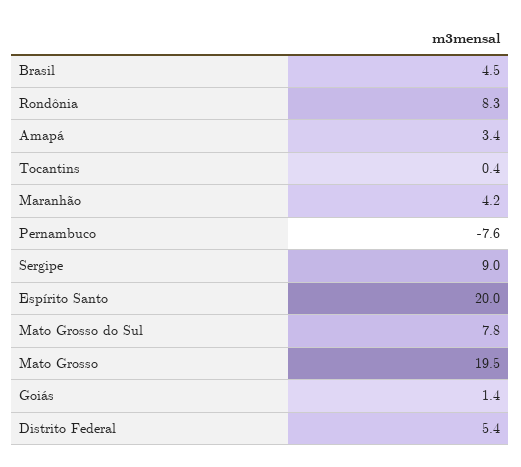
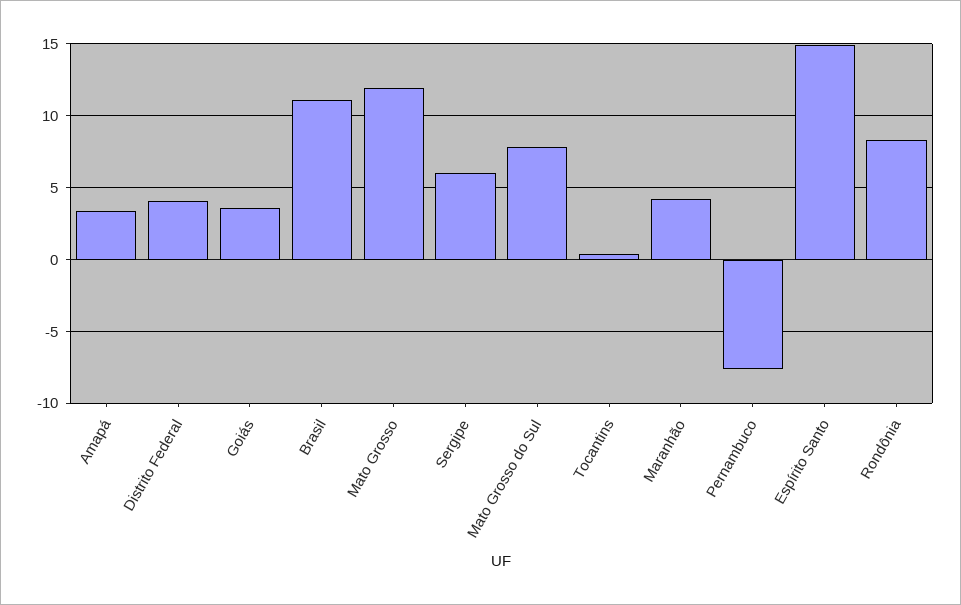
  {
-   "Brasil": 4.5,
+   "Brasil": 11,
    "Rondônia": 8.3,
    "Amapá": 3.4,
    "Tocantins": 0.4,
    "Maranhão": 4.2,
    "Pernambuco": -7.6,
-   "Sergipe": 9,
+   "Sergipe": 6,
-   "Espírito Santo": 20,
+   "Espírito Santo": 15,
    "Mato Grosso do Sul": 7.8,
-   "Mato Grosso": 19.5,
+   "Mato Grosso": 12,
-   "Goiás": 1.4,
+   "Goiás": 3.5,
-   "Distrito Federal": 5.4
+   "Distrito Federal": 4
  }

